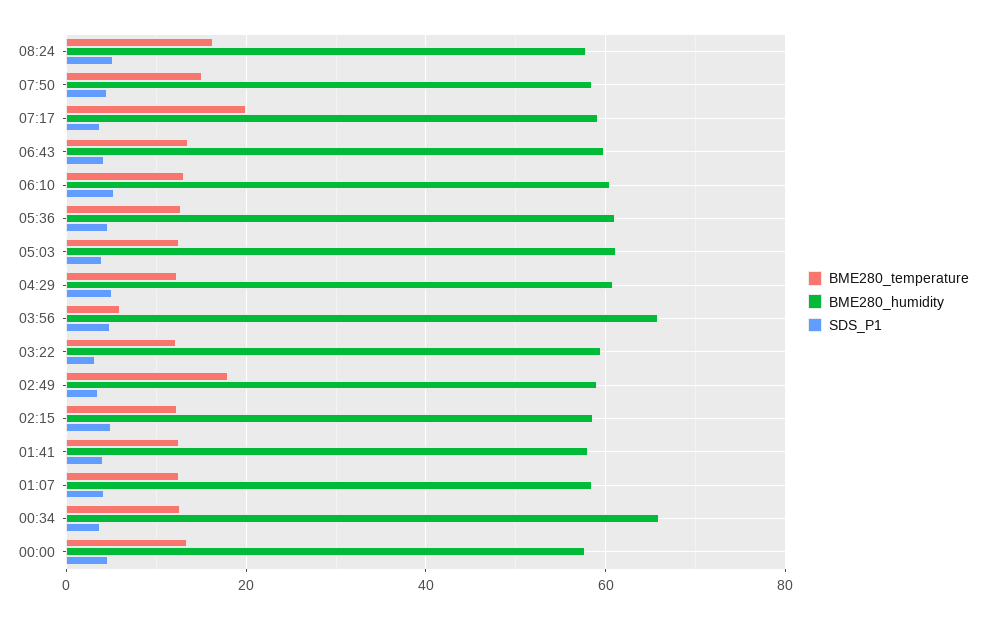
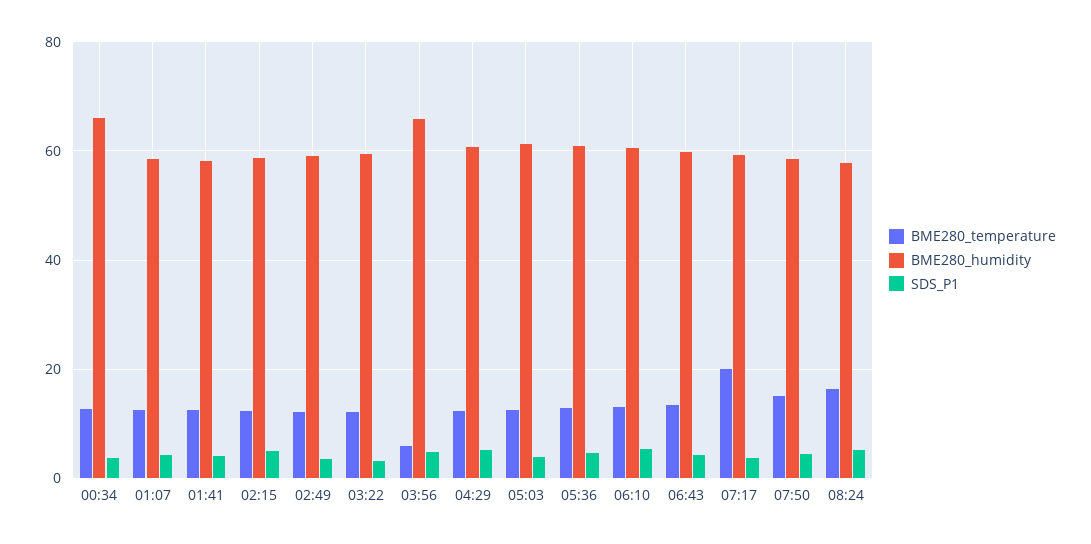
  {
    "BME280_temperature": {
      "08:24": 16,
      "07:50": 16,
      "07:17": 20,
      "06:43": 14,
      "06:10": 14,
      "05:36": 12,
      "05:03": 12,
      "04:29": 12,
      "03:56": 6,
      "03:22": 12,
-     "02:49": 18,
+     "02:49": 12,
      "02:15": 12,
      "01:41": 12,
      "01:07": 12,
-     "00:34": 12,
+     "00:34": 12
-     "00:00": 14
    },
    "BME280_humidity": {
      "08:24": 58,
      "07:50": 58,
      "07:17": 60,
      "06:43": 60,
      "06:10": 60,
      "05:36": 62,
      "05:03": 62,
      "04:29": 60,
      "03:56": 66,
      "03:22": 60,
      "02:49": 60,
      "02:15": 58,
      "01:41": 58,
      "01:07": 58,
-     "00:34": 66,
+     "00:34": 66
-     "00:00": 58
    },
    "SDS_P1": {
      "08:24": 6,
      "07:50": 4,
      "07:17": 4,
      "06:43": 4,
      "06:10": 6,
      "05:36": 4,
      "05:03": 4,
      "04:29": 6,
      "03:56": 4,
      "03:22": 4,
      "02:49": 4,
      "02:15": 4,
      "01:41": 4,
      "01:07": 4,
-     "00:34": 4,
+     "00:34": 4
-     "00:00": 4
    }
  }

